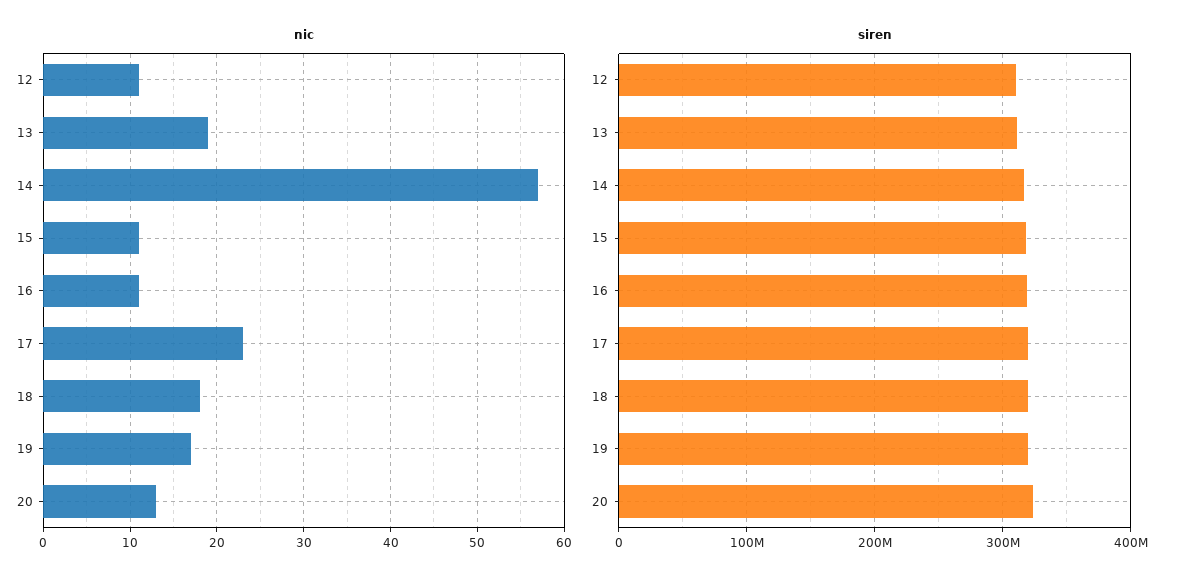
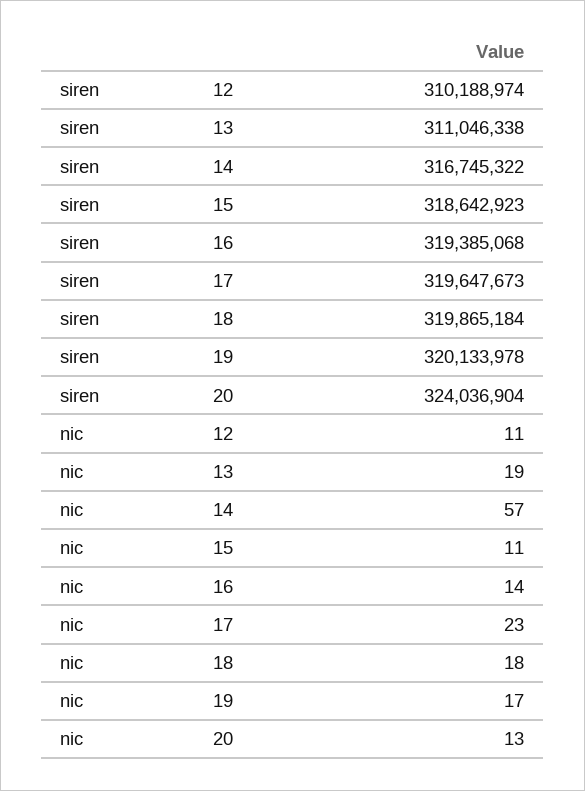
  {
    "nic": {
      "12": 11,
      "13": 19,
      "14": 57,
      "15": 11,
-     "16": 11,
+     "16": 14,
      "17": 23,
      "18": 18,
      "19": 17,
      "20": 13
    },
    "siren": {
      "12": 310188974,
      "13": 311046338,
      "14": 316745322,
      "15": 318642923,
      "16": 319385068,
      "17": 319647673,
      "18": 319865184,
      "19": 320133978,
      "20": 324036904
    }
  }

